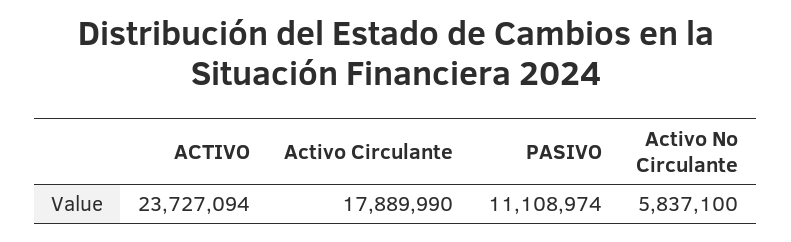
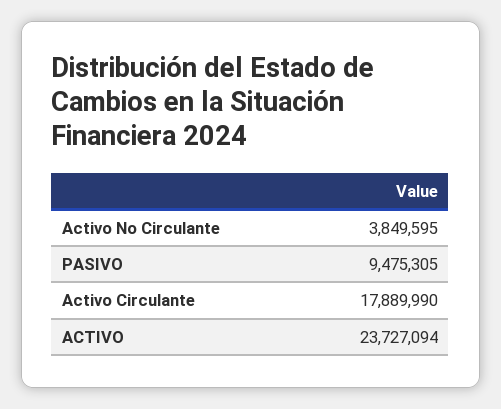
  {
    "ACTIVO": 23727094,
    "Activo Circulante": 17889990,
-   "PASIVO": 11108974,
+   "PASIVO": 9475305,
-   "Activo No Circulante": 5837100
+   "Activo No Circulante": 3849595
  }

